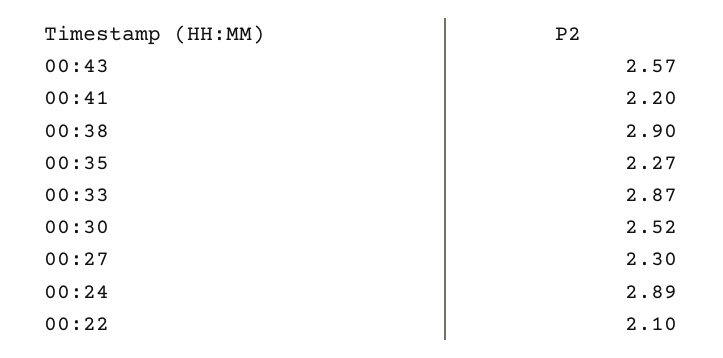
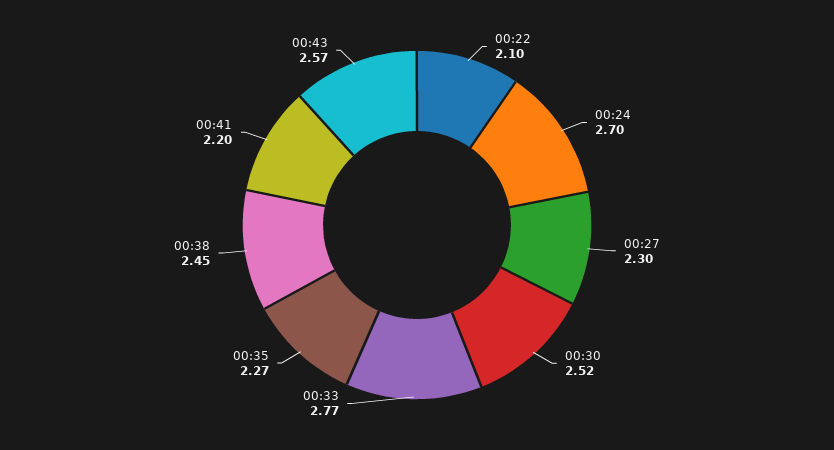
  {
    "00:43": 2.57,
    "00:41": 2.2,
-   "00:38": 2.9,
+   "00:38": 2.45,
    "00:35": 2.27,
-   "00:33": 2.87,
+   "00:33": 2.77,
    "00:30": 2.52,
    "00:27": 2.3,
-   "00:24": 2.89,
+   "00:24": 2.7,
    "00:22": 2.1
  }

